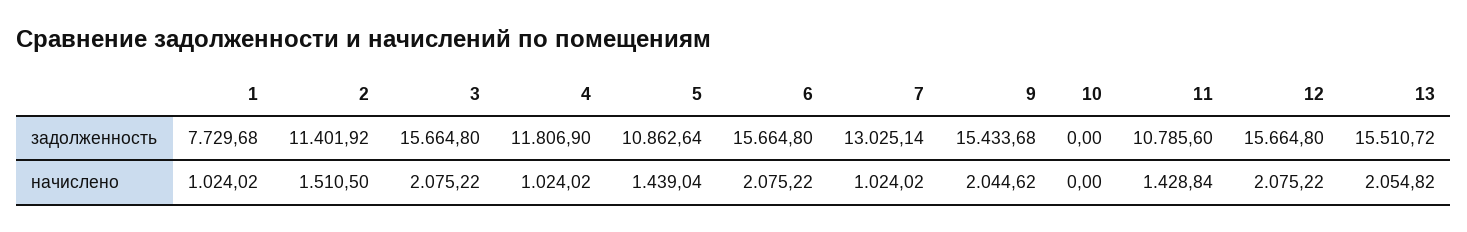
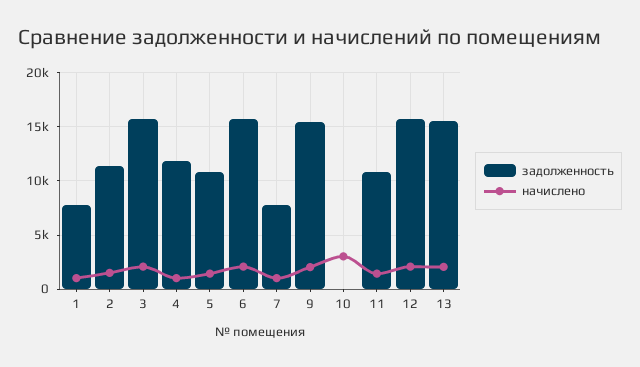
  {
    "задолженность": {
      "1": 7729.68,
      "2": 11401.92,
      "3": 15664.8,
      "4": 11806.9,
      "5": 10862.64,
      "6": 15664.8,
-     "7": 13025.14,
+     "7": 8000,
      "9": 15433.68,
      "10": 0,
      "11": 10785.6,
      "12": 15664.8,
      "13": 15510.72
    },
    "начислено": {
      "1": 1024.02,
      "2": 1510.5,
      "3": 2075.22,
      "4": 1024.02,
      "5": 1439.04,
      "6": 2075.22,
      "7": 1024.02,
      "9": 2044.62,
-     "10": 0,
+     "10": 3000,
      "11": 1428.84,
      "12": 2075.22,
      "13": 2054.82
    }
  }

